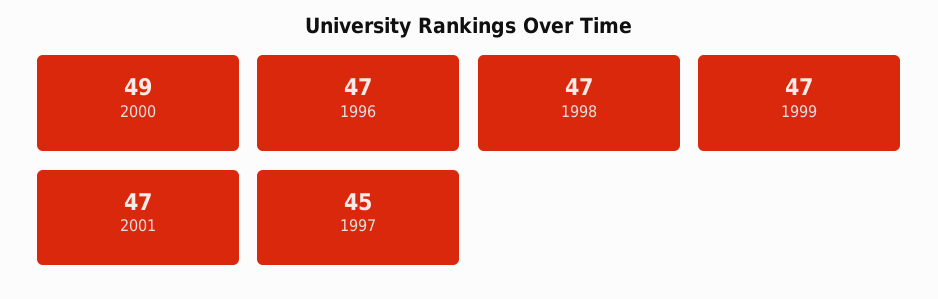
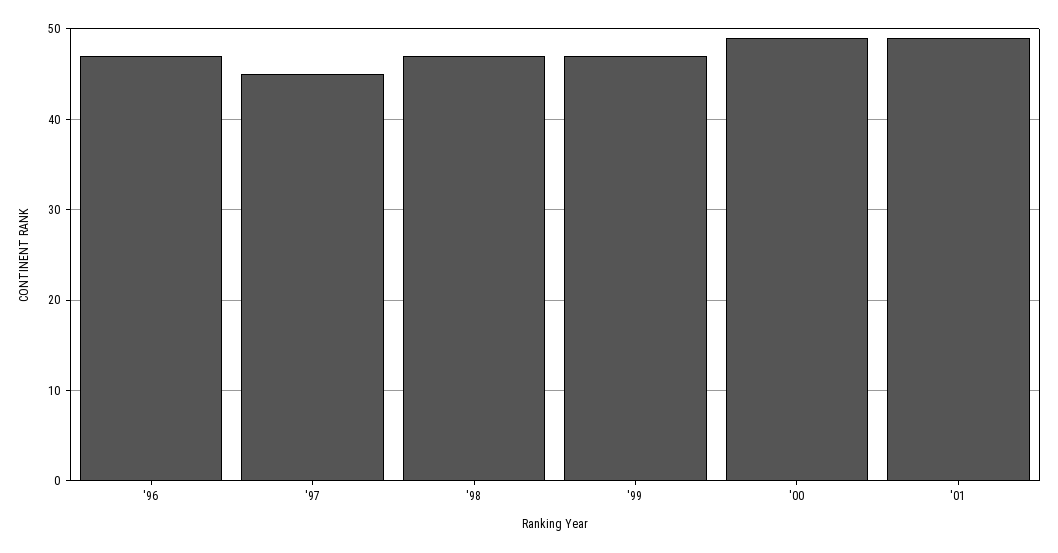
  {
    "2000": 49,
    "1996": 47,
    "1998": 47,
    "1999": 47,
-   "2001": 47,
+   "2001": 49,
    "1997": 45
  }

